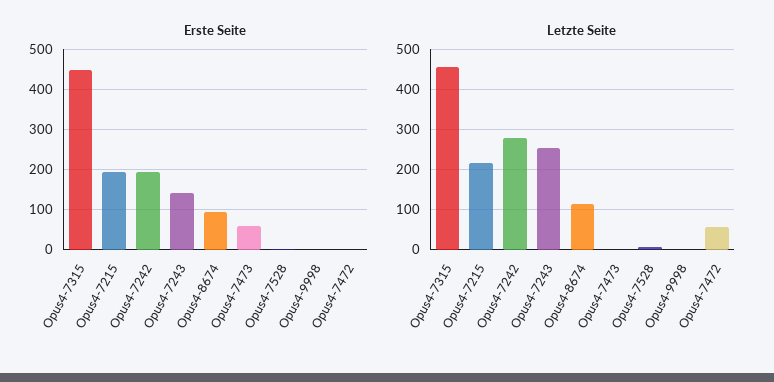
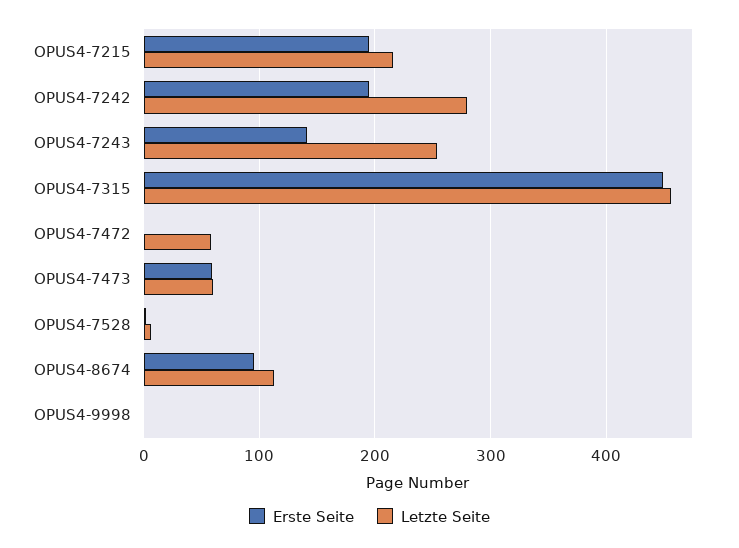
  {
    "Erste Seite": {
      "Opus4-7315": 450,
      "Opus4-7215": 200,
      "Opus4-7242": 200,
      "Opus4-7243": 140,
      "Opus4-8674": 100,
      "Opus4-7473": 60,
      "Opus4-7528": 0,
      "Opus4-9998": 0,
      "Opus4-7472": 0
    },
    "Letzte Seite": {
      "Opus4-7315": 460,
      "Opus4-7215": 220,
      "Opus4-7242": 280,
      "Opus4-7243": 250,
      "Opus4-8674": 110,
-     "Opus4-7473": 0,
+     "Opus4-7473": 60,
      "Opus4-7528": 10,
      "Opus4-9998": 0,
      "Opus4-7472": 60
    }
  }

